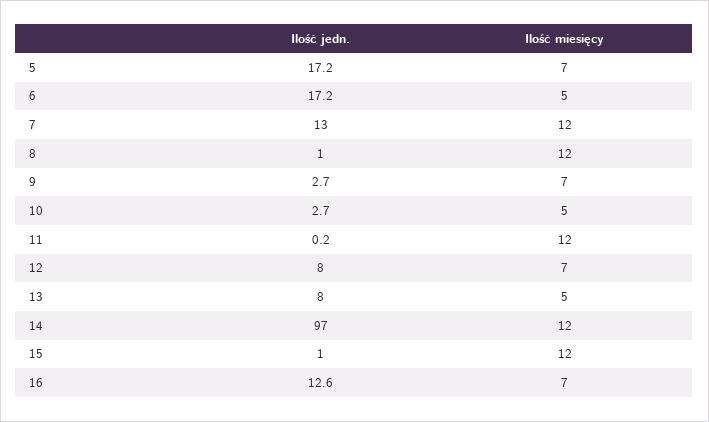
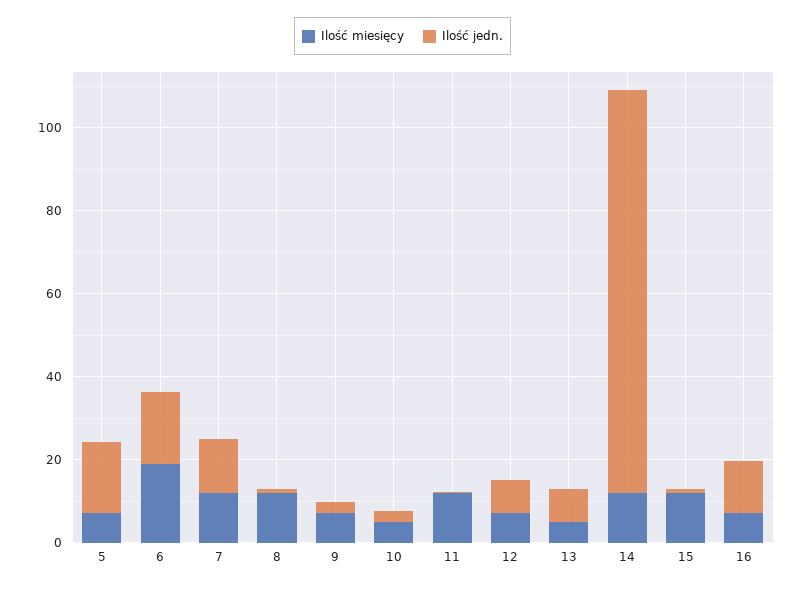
  {
    "Ilość jedn.": {
      "5": 17.2,
      "6": 17.2,
      "7": 13,
      "8": 1,
      "9": 2.7,
      "10": 2.7,
      "11": 0.2,
      "12": 8,
      "13": 8,
      "14": 97,
      "15": 1,
      "16": 12.6
    },
    "Ilość miesięcy": {
      "5": 7,
-     "6": 5,
+     "6": 20,
      "7": 12,
      "8": 12,
      "9": 7,
      "10": 5,
      "11": 12,
      "12": 7,
      "13": 5,
      "14": 12,
      "15": 12,
      "16": 7
    }
  }

